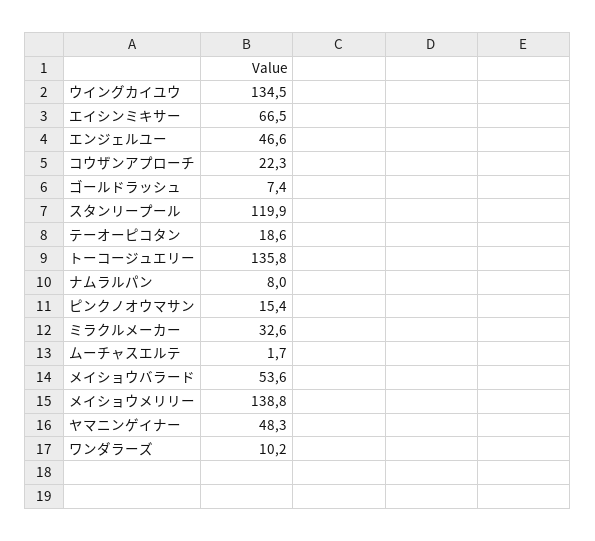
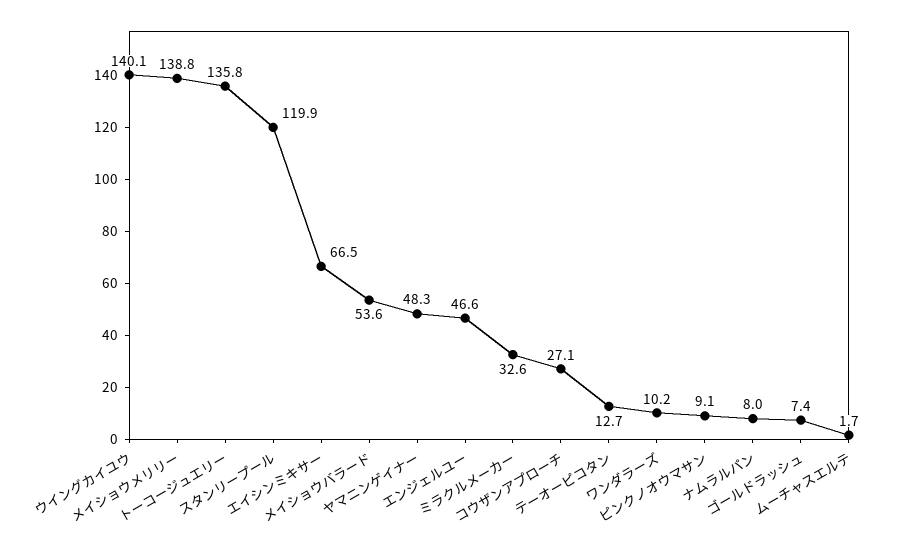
  {
-   "ウイングカイユウ": 134.5,
+   "ウイングカイユウ": 140.1,
    "エイシンミキサー": 66.5,
    "エンジェルユー": 46.6,
-   "コウザンアプローチ": 22.3,
+   "コウザンアプローチ": 27.1,
    "ゴールドラッシュ": 7.4,
    "スタンリープール": 119.9,
-   "テーオーピコタン": 18.6,
+   "テーオーピコタン": 12.7,
    "トーコージュエリー": 135.8,
    "ナムラルパン": 8,
-   "ピンクノオウマサン": 15.4,
+   "ピンクノオウマサン": 9.1,
    "ミラクルメーカー": 32.6,
    "ムーチャスエルテ": 1.7,
    "メイショウバラード": 53.6,
    "メイショウメリリー": 138.8,
    "ヤマニンゲイナー": 48.3,
    "ワンダラーズ": 10.2
  }

